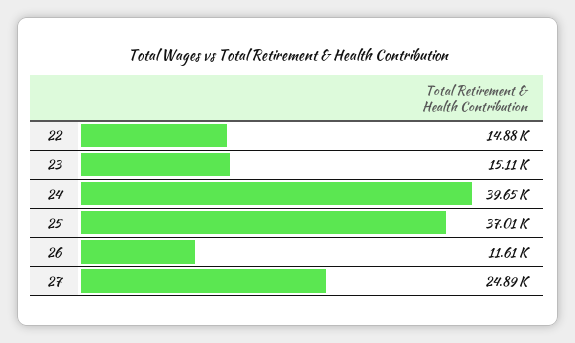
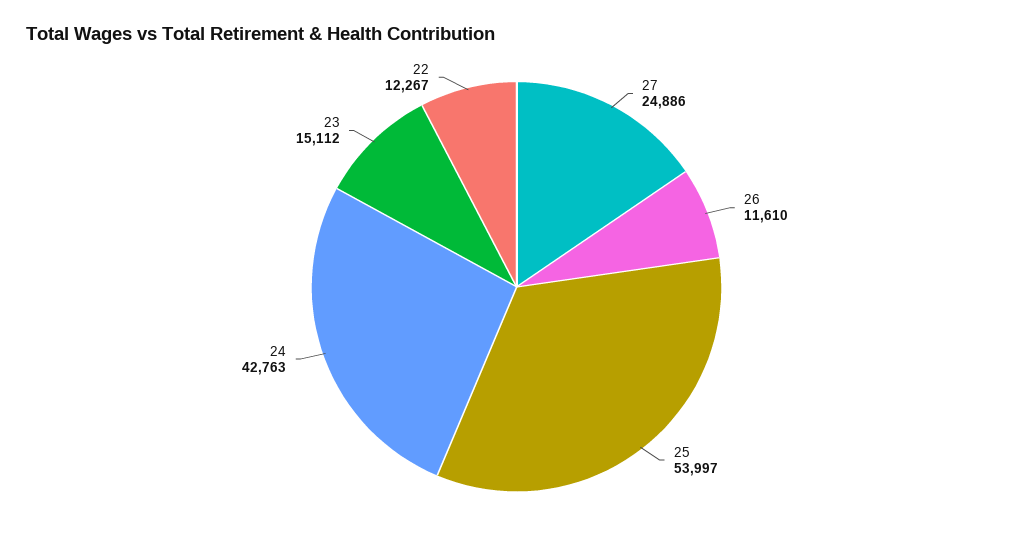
  {
-   "22": 14880,
+   "22": 12267,
    "23": 15112,
-   "24": 39650,
+   "24": 42763,
-   "25": 37010,
+   "25": 53997,
    "26": 11610,
    "27": 24886
  }

